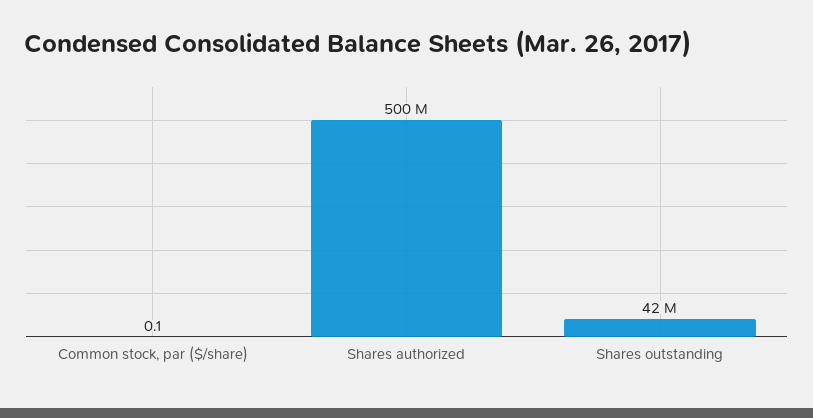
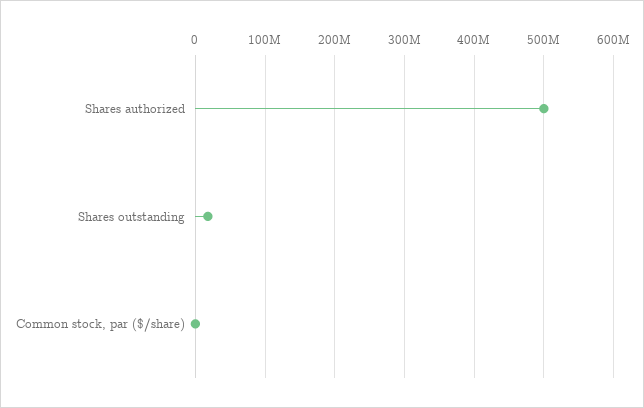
  {
    "Common stock, par ($/share)": 0.1,
    "Shares authorized": 500000000,
-   "Shares outstanding": 42000000
+   "Shares outstanding": 20000000
  }

